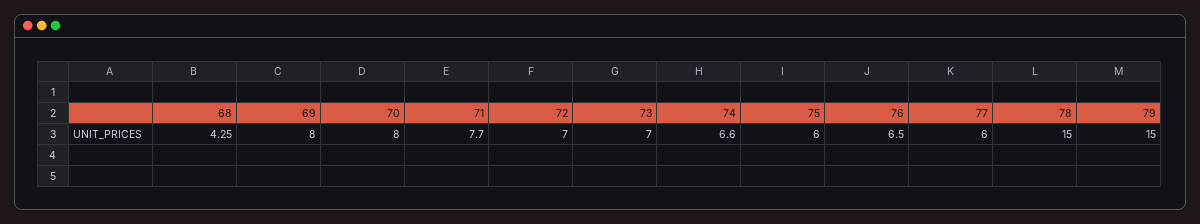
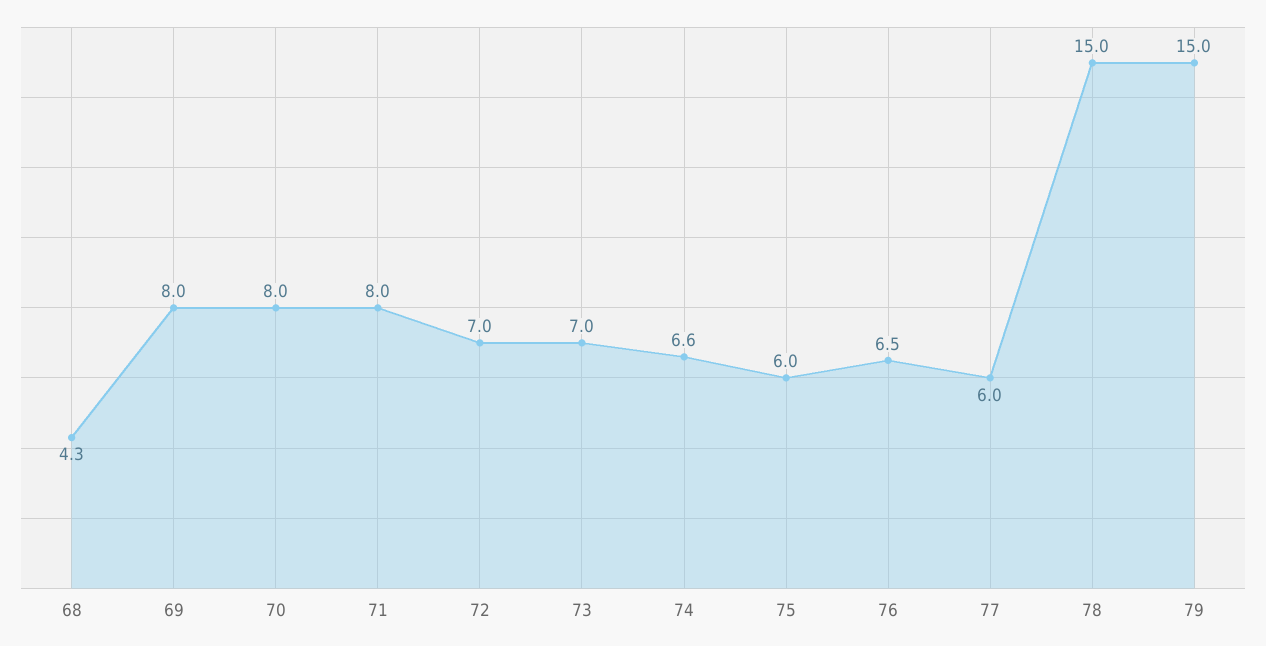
  {
    "68": 4.25,
    "69": 8,
    "70": 8,
-   "71": 7.7,
+   "71": 8,
    "72": 7,
    "73": 7,
    "74": 6.6,
    "75": 6,
    "76": 6.5,
    "77": 6,
    "78": 15,
    "79": 15
  }

